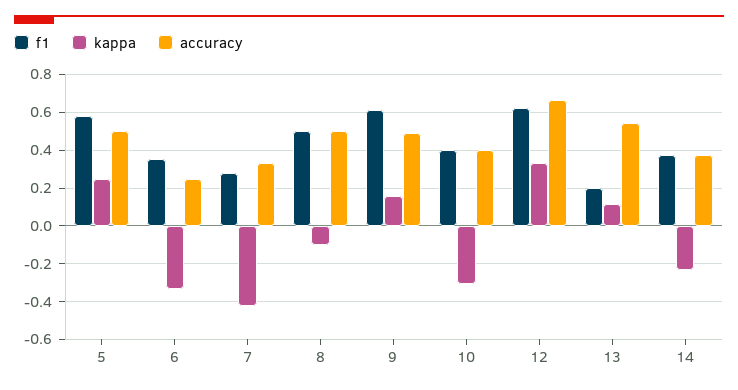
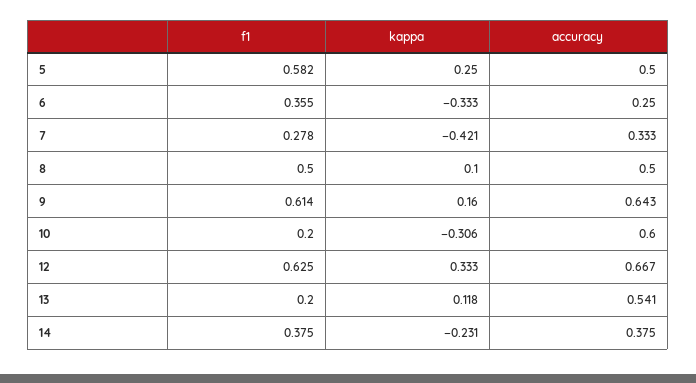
  {
    "f1": {
      "5": 0.582,
      "6": 0.355,
      "7": 0.278,
      "8": 0.5,
      "9": 0.614,
-     "10": 0.4,
+     "10": 0.2,
      "12": 0.625,
      "13": 0.2,
      "14": 0.375
    },
    "kappa": {
      "5": 0.25,
      "6": -0.333,
      "7": -0.421,
-     "8": -0.1,
+     "8": 0.1,
      "9": 0.16,
      "10": -0.306,
      "12": 0.333,
      "13": 0.118,
      "14": -0.231
    },
    "accuracy": {
      "5": 0.5,
      "6": 0.25,
      "7": 0.333,
      "8": 0.5,
-     "9": 0.5,
+     "9": 0.643,
-     "10": 0.4,
+     "10": 0.6,
      "12": 0.667,
      "13": 0.541,
      "14": 0.375
    }
  }

